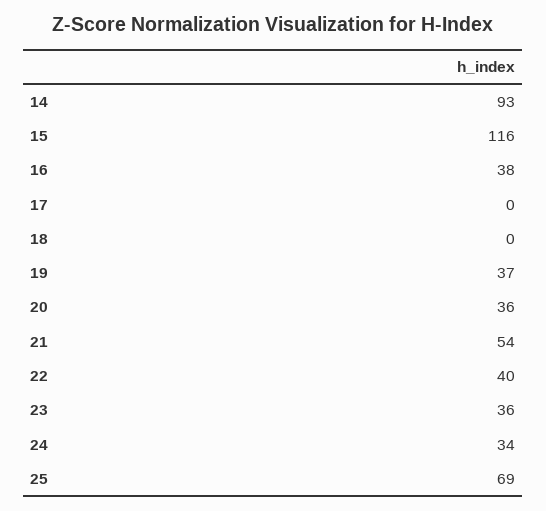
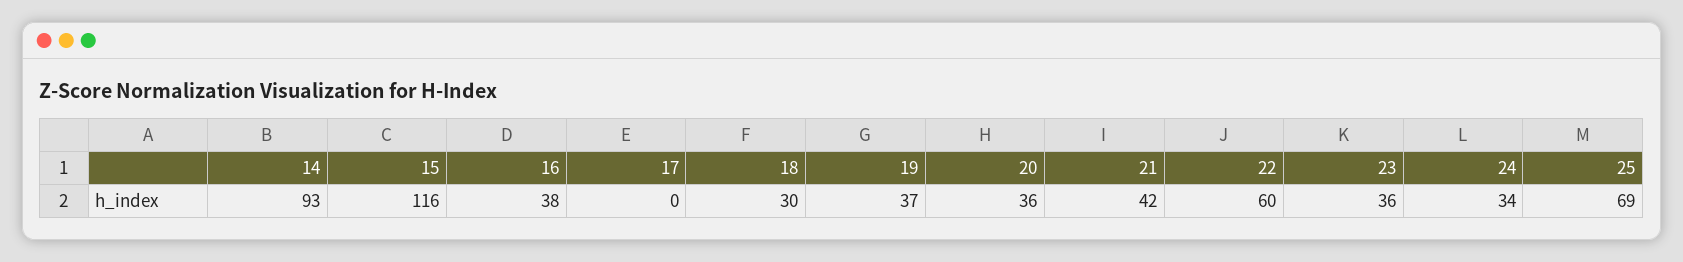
  {
    "14": 93,
    "15": 116,
    "16": 38,
    "17": 0,
-   "18": 0,
+   "18": 30,
    "19": 37,
    "20": 36,
-   "21": 54,
+   "21": 42,
-   "22": 40,
+   "22": 60,
    "23": 36,
    "24": 34,
    "25": 69
  }

